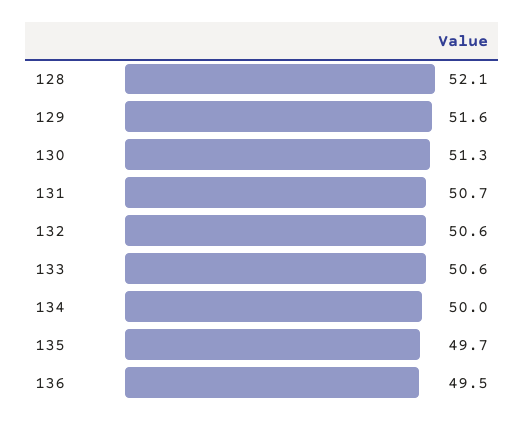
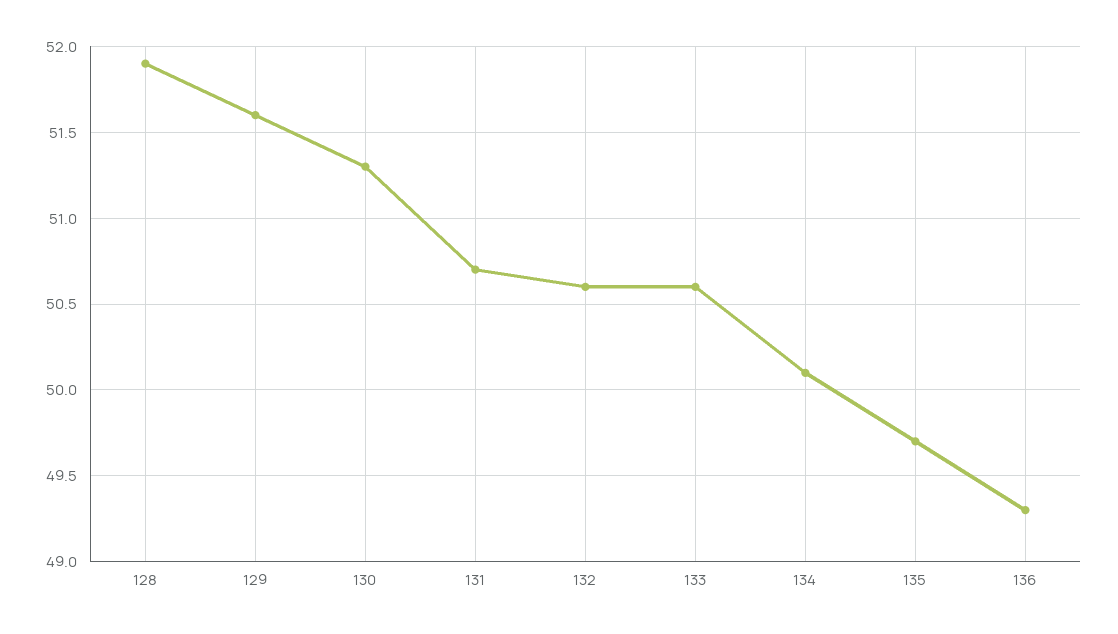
  {
-   "128": 52.1,
+   "128": 51.9,
    "129": 51.6,
    "130": 51.3,
    "131": 50.7,
    "132": 50.6,
    "133": 50.6,
-   "134": 50,
+   "134": 50.1,
    "135": 49.7,
-   "136": 49.5
+   "136": 49.3
  }

